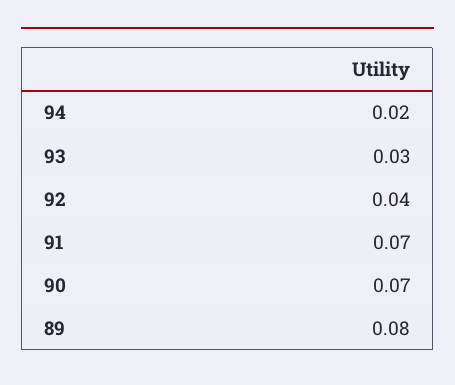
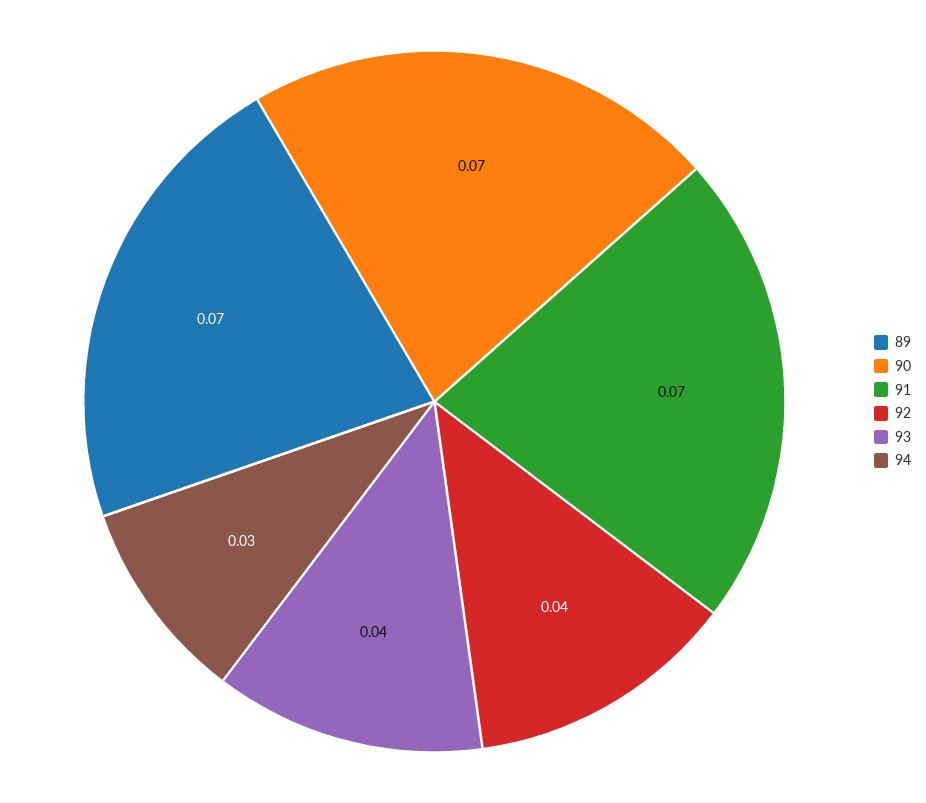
  {
-   "94": 0.02,
+   "94": 0.03,
-   "93": 0.03,
+   "93": 0.04,
    "92": 0.04,
    "91": 0.07,
    "90": 0.07,
-   "89": 0.08
+   "89": 0.07
  }

